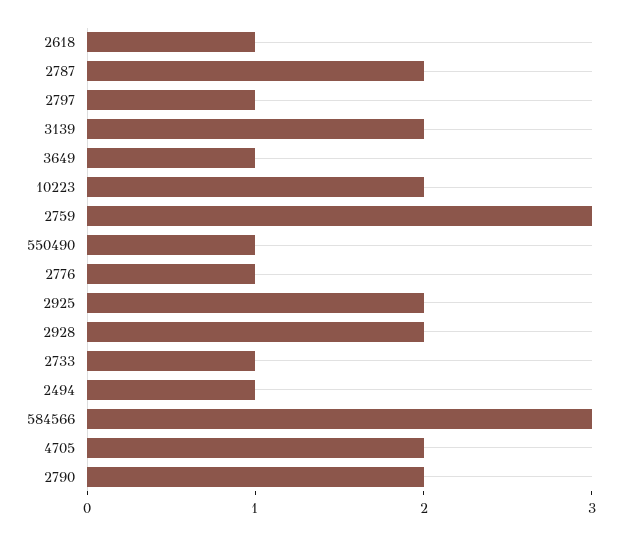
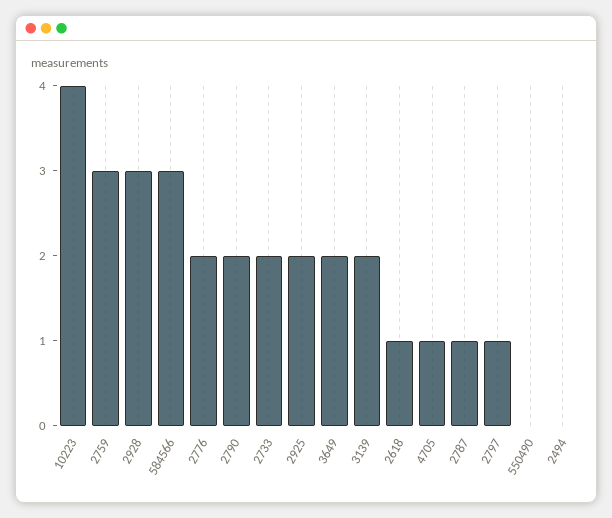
  {
    "2618": 1,
-   "2787": 2,
+   "2787": 1,
    "2797": 1,
    "3139": 2,
-   "3649": 1,
+   "3649": 2,
-   "10223": 2,
+   "10223": 4,
    "2759": 3,
-   "550490": 1,
+   "550490": 0,
-   "2776": 1,
+   "2776": 2,
    "2925": 2,
-   "2928": 2,
+   "2928": 3,
-   "2733": 1,
+   "2733": 2,
-   "2494": 1,
+   "2494": 0,
    "584566": 3,
-   "4705": 2,
+   "4705": 1,
    "2790": 2
  }

